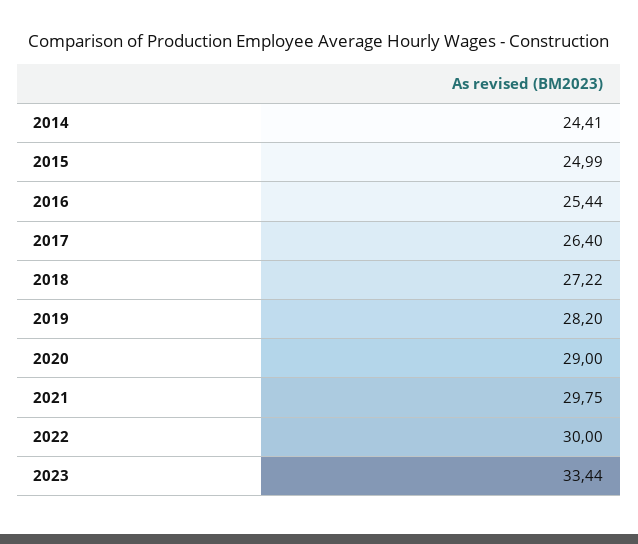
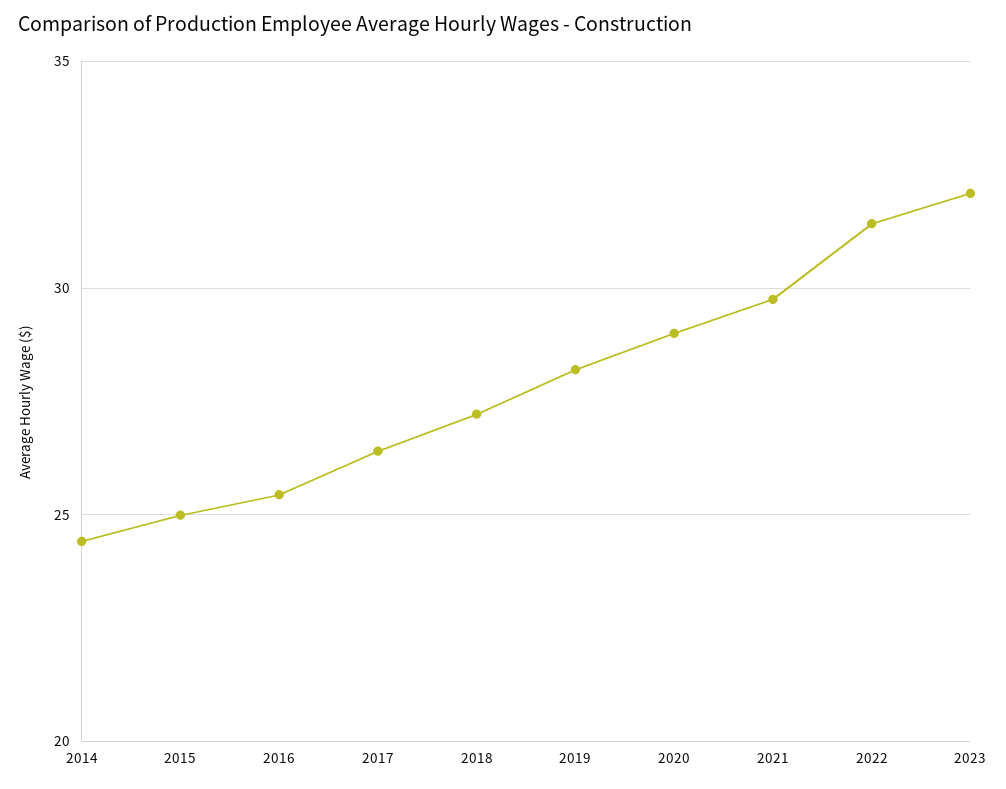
  {
    "2014": 24.41,
    "2015": 24.99,
    "2016": 25.44,
    "2017": 26.4,
    "2018": 27.22,
    "2019": 28.2,
    "2020": 29,
    "2021": 29.75,
-   "2022": 30,
+   "2022": 31.5,
-   "2023": 33.44
+   "2023": 32
  }

